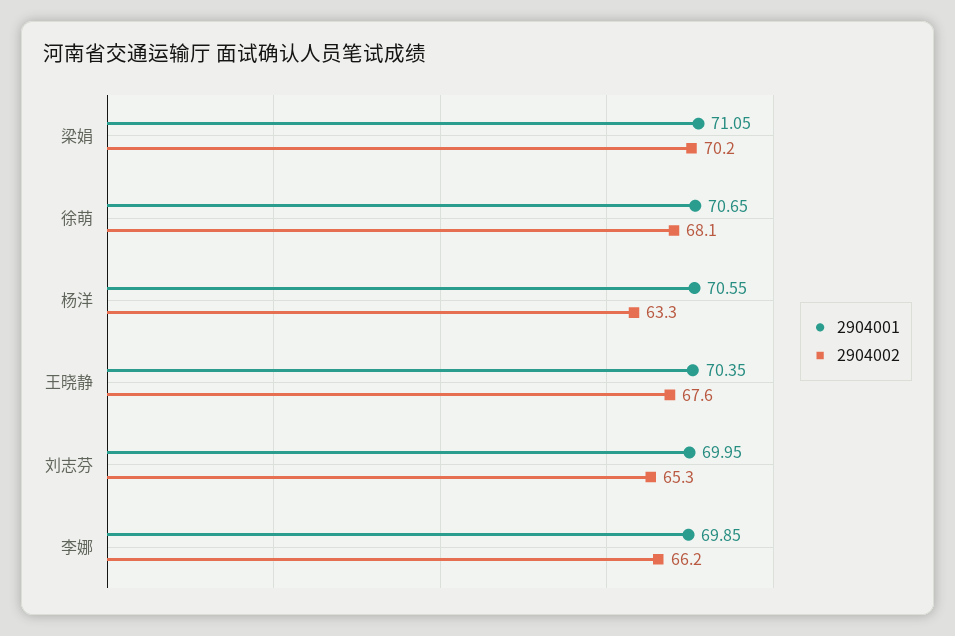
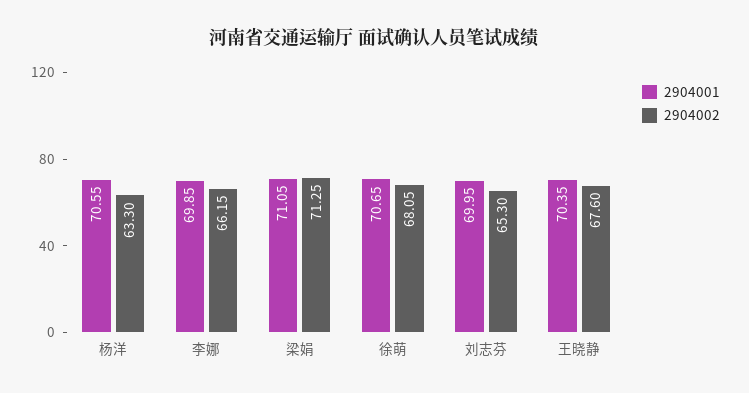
  {
    "2904001": {
      "梁娟": 71.05,
      "徐萌": 70.65,
      "杨洋": 70.55,
      "王晓静": 70.35,
      "刘志芬": 69.95,
      "李娜": 69.85
    },
    "2904002": {
-     "梁娟": 70.2,
+     "梁娟": 71.25,
      "徐萌": 68.05,
      "杨洋": 63.3,
      "王晓静": 67.6,
      "刘志芬": 65.3,
      "李娜": 66.15
    }
  }

